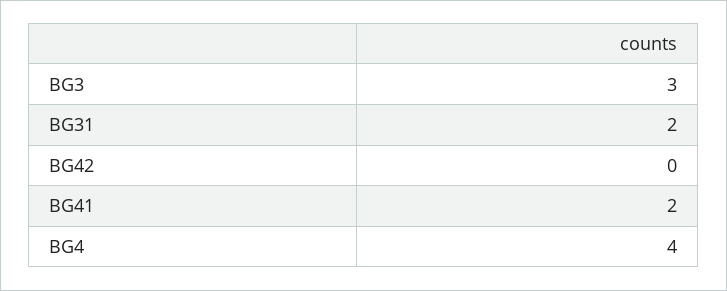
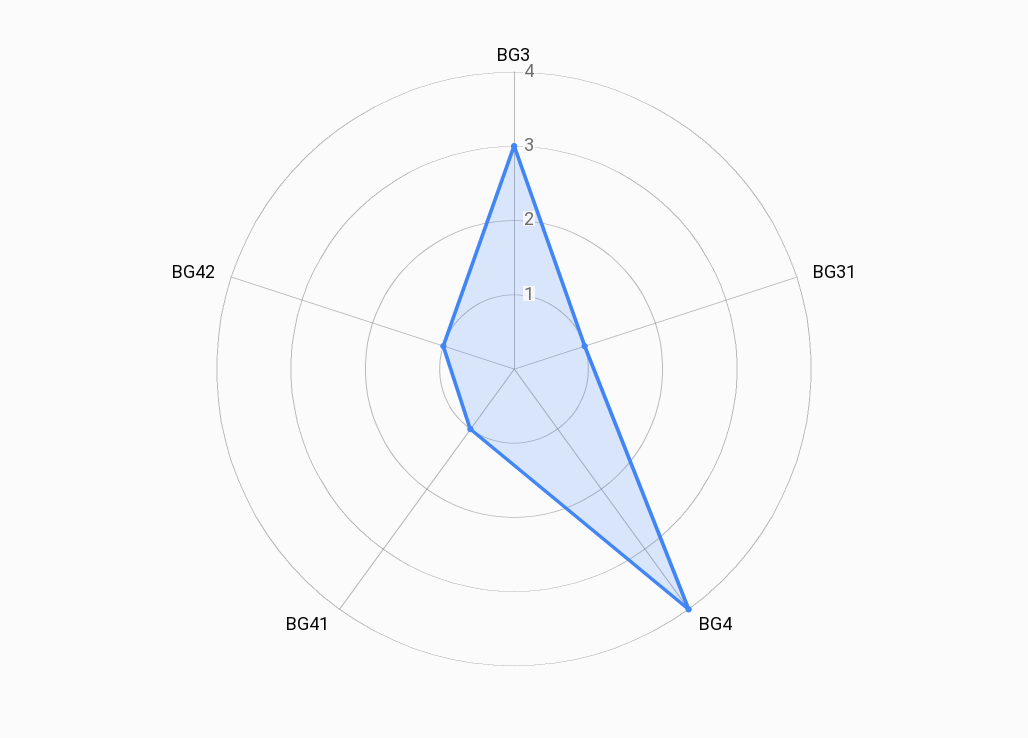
  {
    "BG3": 3,
-   "BG31": 2,
+   "BG31": 1,
-   "BG42": 0,
+   "BG42": 1,
-   "BG41": 2,
+   "BG41": 1,
    "BG4": 4
  }

